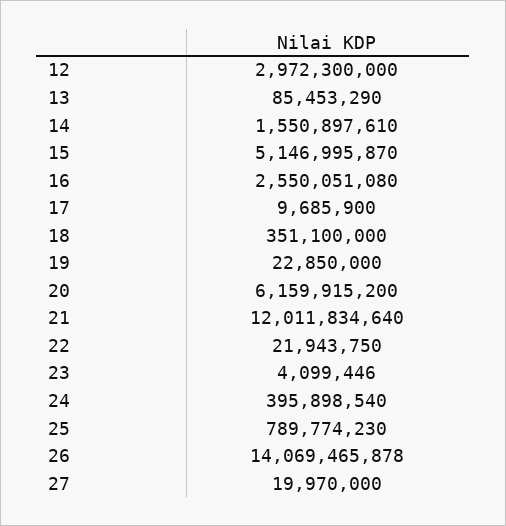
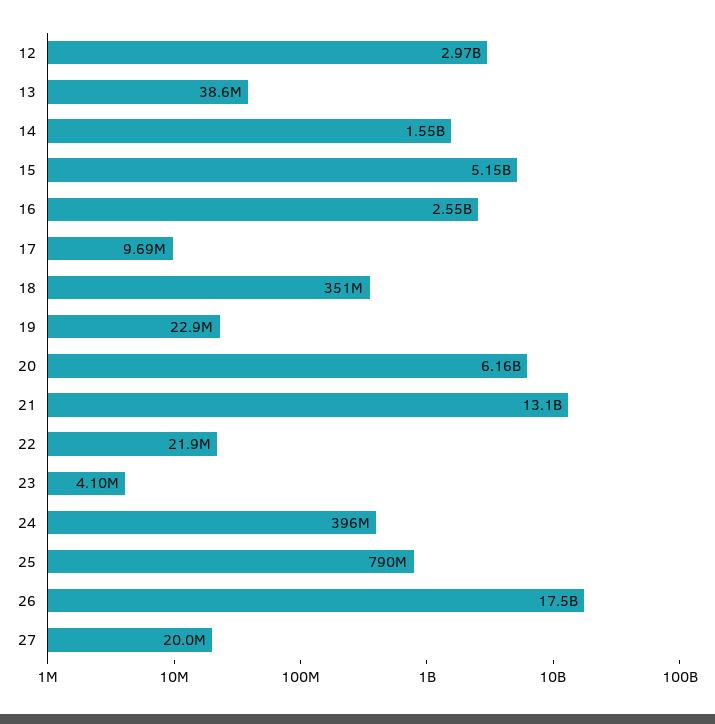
  {
    "12": 2972300000,
-   "13": 85453290,
+   "13": 38600000,
    "14": 1550897610,
    "15": 5146995870,
    "16": 2550051080,
    "17": 9685900,
    "18": 351100000,
    "19": 22850000,
    "20": 6159915200,
-   "21": 12011834640,
+   "21": 13100000000,
    "22": 21943750,
    "23": 4099446,
    "24": 395898540,
    "25": 789774230,
-   "26": 14069465878,
+   "26": 17500000000,
    "27": 19970000
  }

